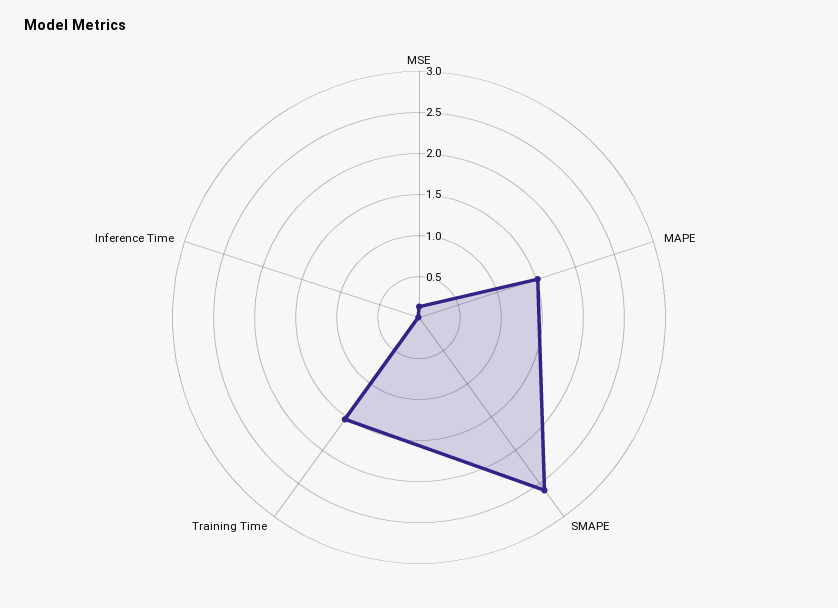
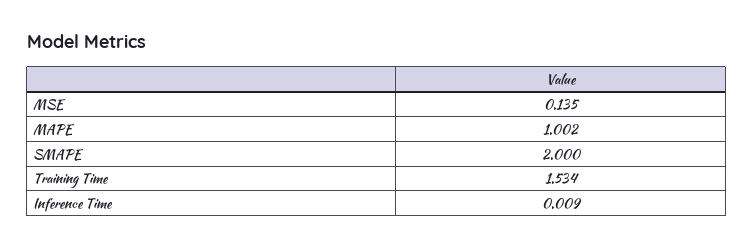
  {
    "MSE": 0.135,
-   "MAPE": 1.5,
+   "MAPE": 1.002,
-   "SMAPE": 2.6,
+   "SMAPE": 2,
    "Training Time": 1.534,
    "Inference Time": 0.009
  }

